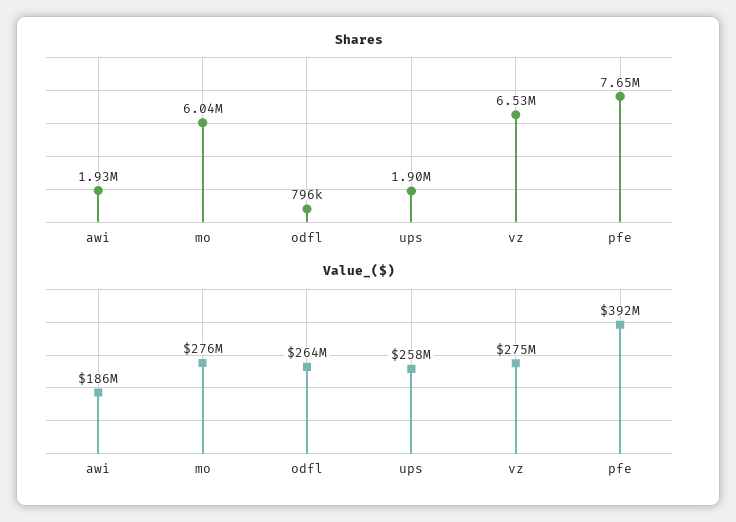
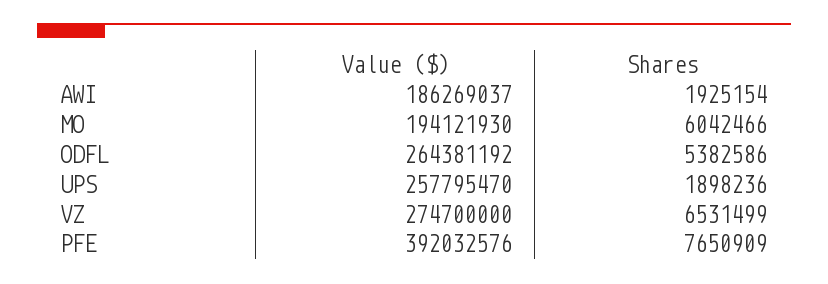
  {
    "Shares": {
      "awi": 1925154,
      "mo": 6042466,
-     "odfl": 796000,
+     "odfl": 5382586,
      "ups": 1898236,
      "vz": 6531499,
      "pfe": 7650909
    },
    "Value_($)": {
      "awi": 186269037,
-     "mo": 276000000,
+     "mo": 194121930,
      "odfl": 264381192,
      "ups": 257795470,
      "vz": 274700000,
      "pfe": 392032576
    }
  }

